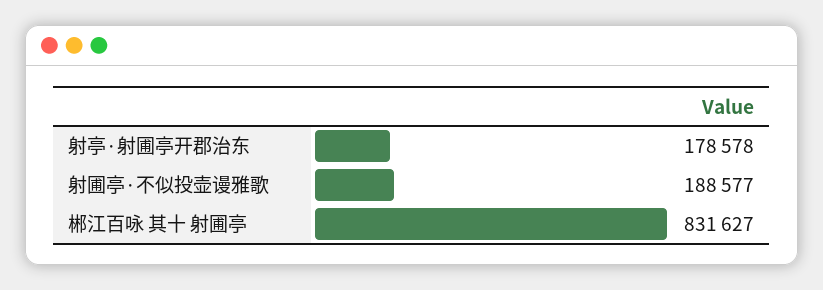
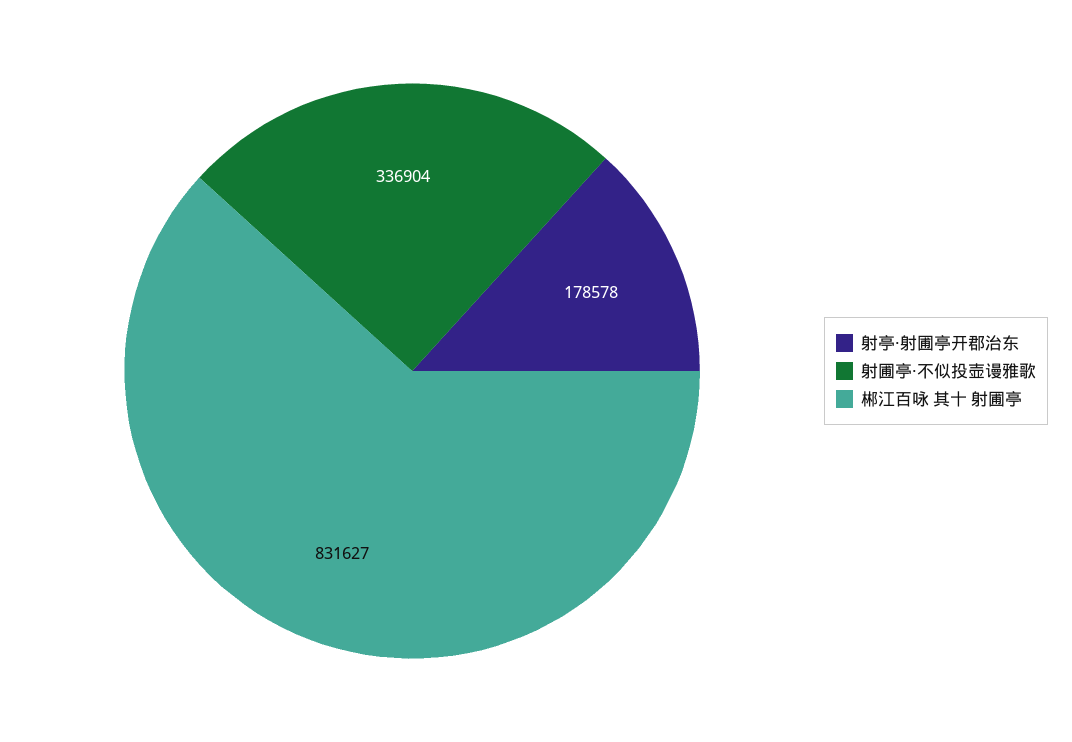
  {
    "射亭·射圃亭开郡治东": 178578,
-   "射圃亭·不似投壶谩雅歌": 188577,
+   "射圃亭·不似投壶谩雅歌": 336904,
    "郴江百咏 其十 射圃亭": 831627
  }

